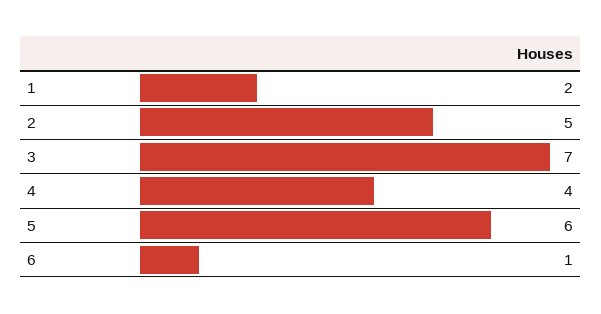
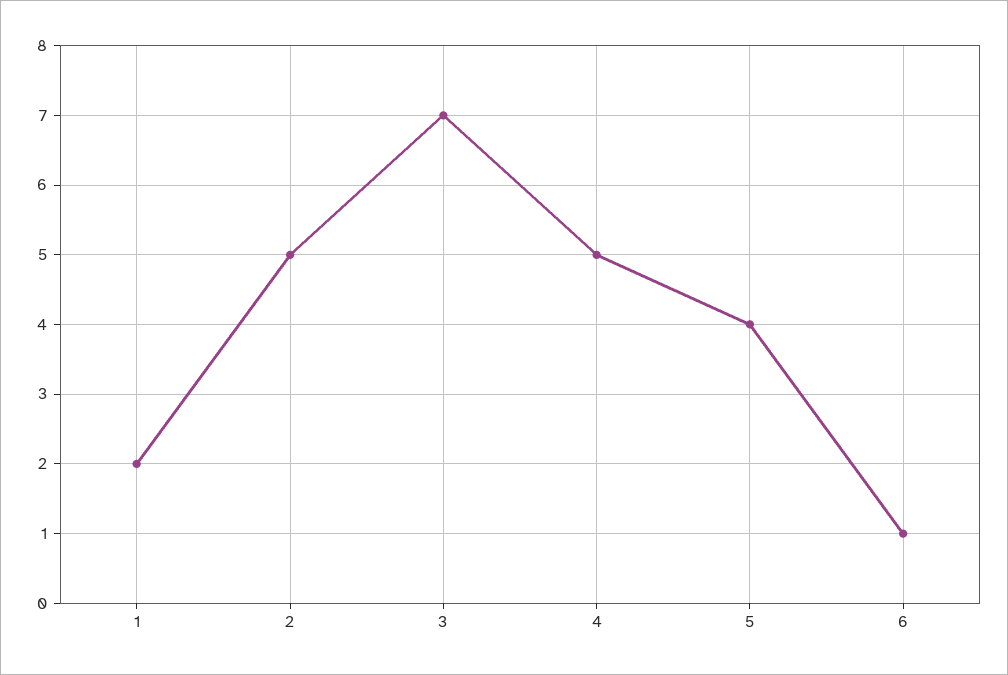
  {
    "1": 2,
    "2": 5,
    "3": 7,
-   "4": 4,
+   "4": 5,
-   "5": 6,
+   "5": 4,
    "6": 1
  }

